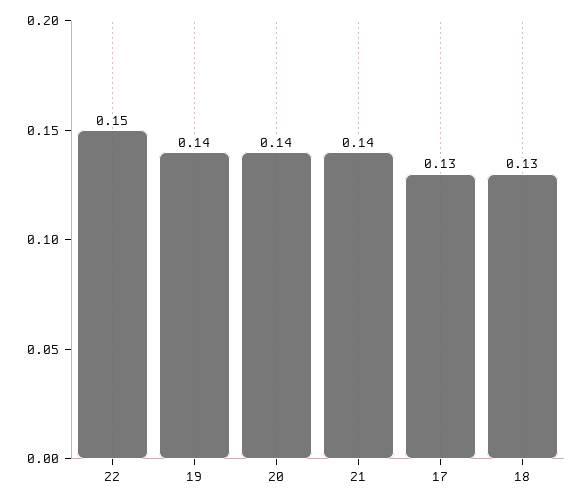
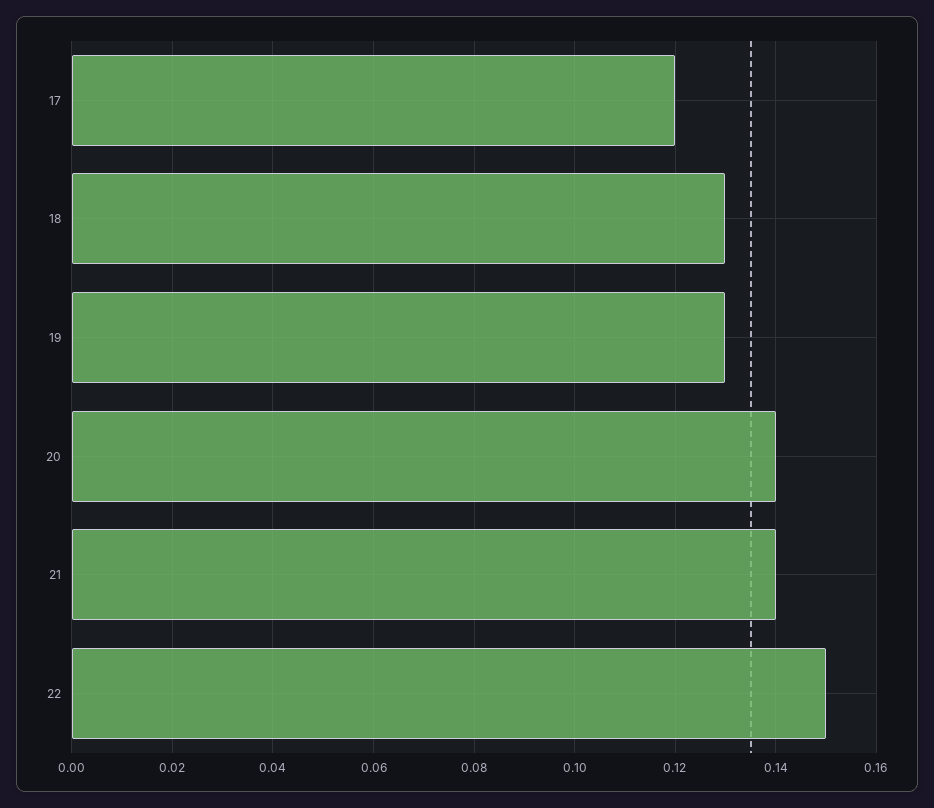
  {
    "22": 0.15,
-   "19": 0.14,
+   "19": 0.13,
    "20": 0.14,
    "21": 0.14,
-   "17": 0.13,
+   "17": 0.12,
    "18": 0.13
  }

